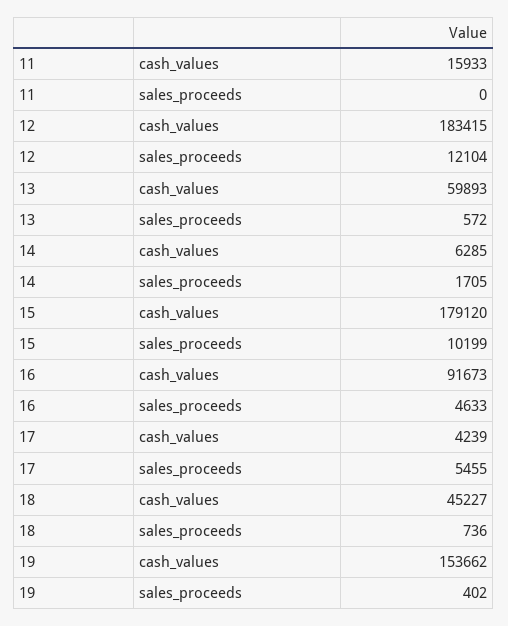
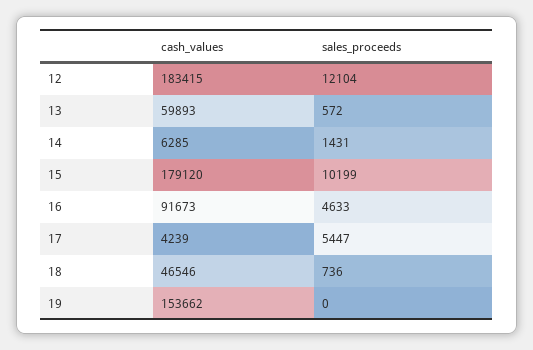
  {
-   "11": {
-     "cash_values": 15933,
-     "sales_proceeds": 0
-   },
    "12": {
      "cash_values": 183415,
      "sales_proceeds": 12104
    },
    "13": {
      "cash_values": 59893,
      "sales_proceeds": 572
    },
    "14": {
      "cash_values": 6285,
-     "sales_proceeds": 1705
+     "sales_proceeds": 1431
    },
    "15": {
      "cash_values": 179120,
      "sales_proceeds": 10199
    },
    "16": {
      "cash_values": 91673,
      "sales_proceeds": 4633
    },
    "17": {
      "cash_values": 4239,
-     "sales_proceeds": 5455
+     "sales_proceeds": 5447
    },
    "18": {
-     "cash_values": 45227,
+     "cash_values": 46546,
      "sales_proceeds": 736
    },
    "19": {
      "cash_values": 153662,
-     "sales_proceeds": 402
+     "sales_proceeds": 0
    }
  }

